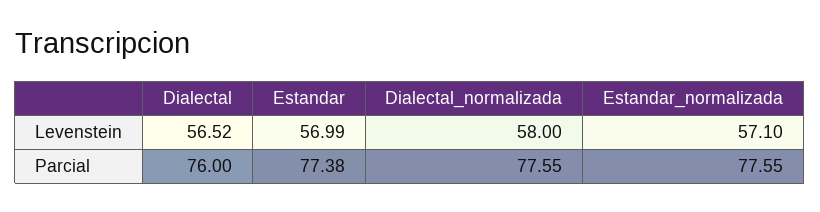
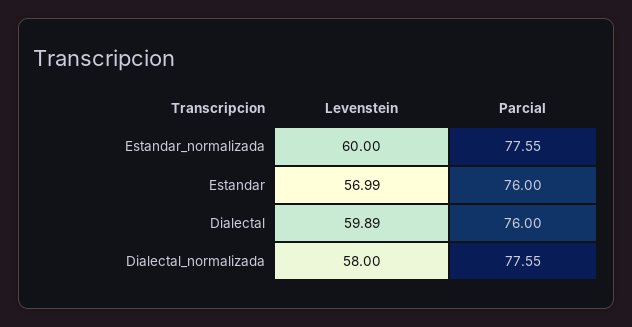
  {
    "Dialectal": {
-     "Levenstein": 56.52,
+     "Levenstein": 59.89,
      "Parcial": 76
    },
    "Estandar": {
      "Levenstein": 56.99,
-     "Parcial": 77.38
+     "Parcial": 76
    },
    "Dialectal_normalizada": {
      "Levenstein": 58,
      "Parcial": 77.55
    },
    "Estandar_normalizada": {
-     "Levenstein": 57.1,
+     "Levenstein": 60,
      "Parcial": 77.55
    }
  }

